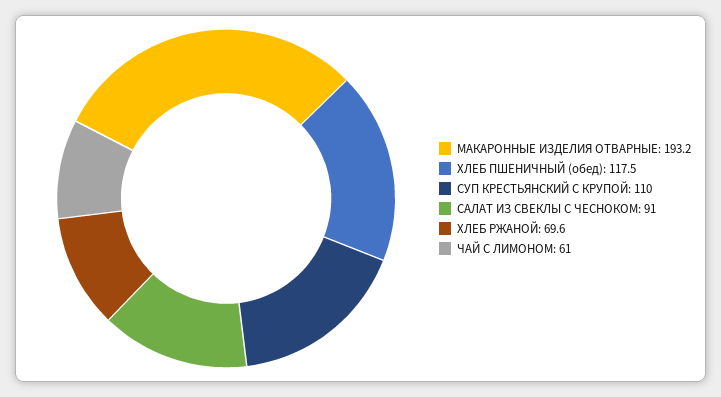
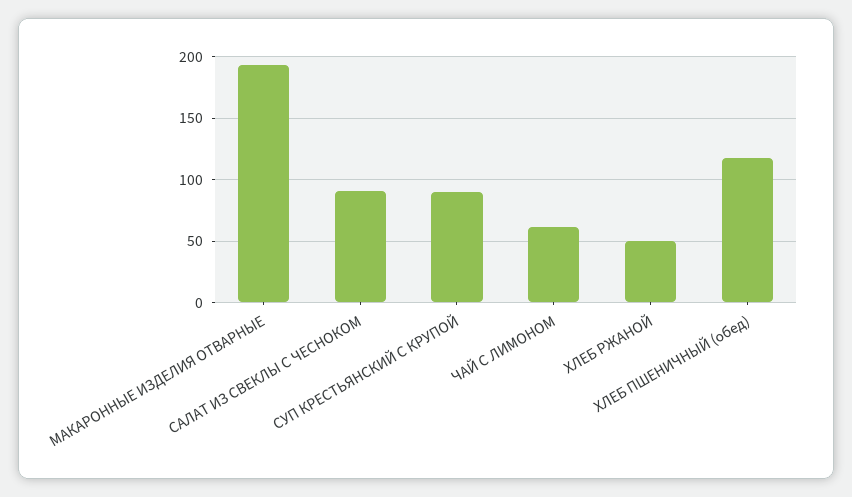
  {
    "МАКАРОННЫЕ ИЗДЕЛИЯ ОТВАРНЫЕ": 193.2,
    "ХЛЕБ ПШЕНИЧНЫЙ (обед)": 117.5,
-   "СУП КРЕСТЬЯНСКИЙ С КРУПОЙ": 110,
+   "СУП КРЕСТЬЯНСКИЙ С КРУПОЙ": 90,
    "САЛАТ ИЗ СВЕКЛЫ С ЧЕСНОКОМ": 91,
-   "ХЛЕБ РЖАНОЙ": 69.6,
+   "ХЛЕБ РЖАНОЙ": 50,
    "ЧАЙ С ЛИМОНОМ": 61
  }

